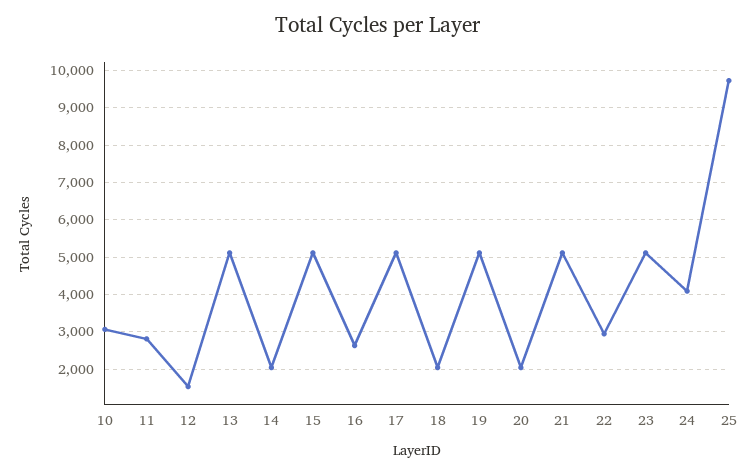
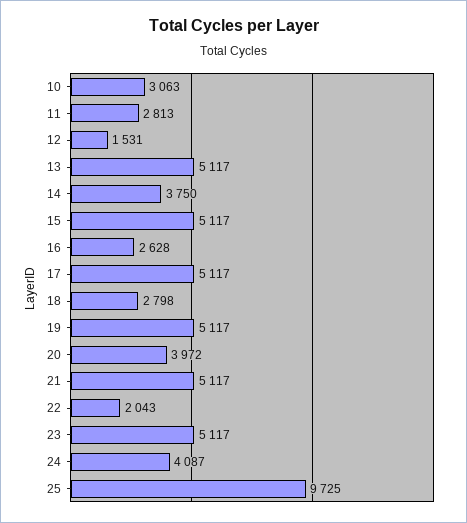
  {
    "10": 3063,
    "11": 2813,
    "12": 1531,
    "13": 5117,
-   "14": 2000,
+   "14": 3750,
    "15": 5117,
    "16": 2628,
    "17": 5117,
-   "18": 2000,
+   "18": 2798,
    "19": 5117,
-   "20": 2000,
+   "20": 3972,
    "21": 5117,
-   "22": 3000,
+   "22": 2043,
    "23": 5117,
    "24": 4087,
    "25": 9725
  }

